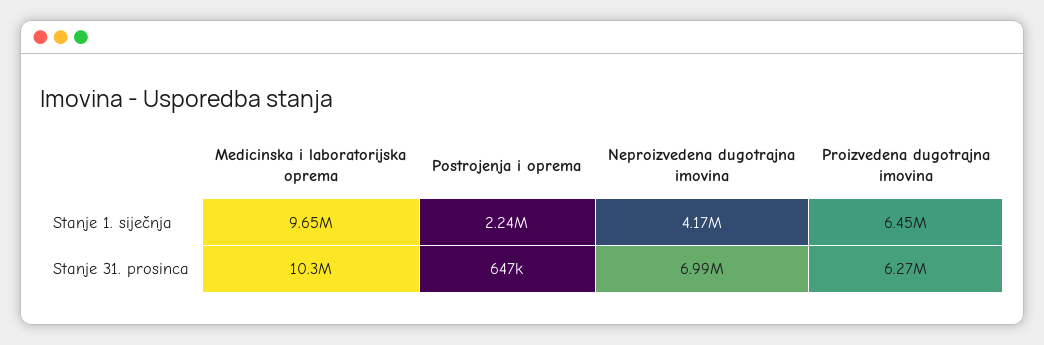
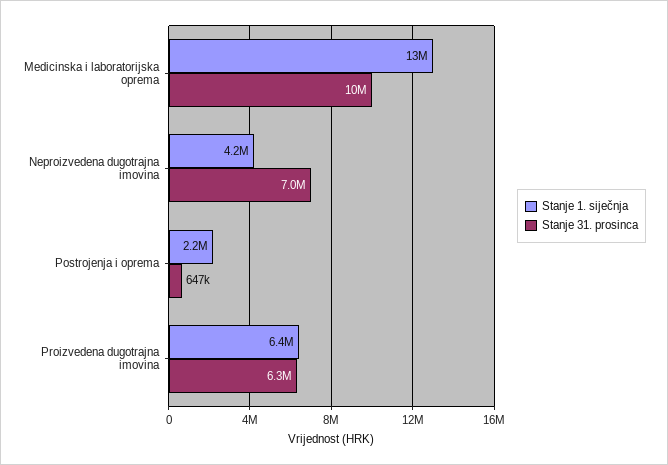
  {
    "Stanje 1. siječnja": {
-     "Medicinska i laboratorijska oprema": 9650000,
+     "Medicinska i laboratorijska oprema": 13000000,
      "Postrojenja i oprema": 2240000,
      "Neproizvedena dugotrajna imovina": 4170000,
      "Proizvedena dugotrajna imovina": 6450000
    },
    "Stanje 31. prosinca": {
      "Medicinska i laboratorijska oprema": 10300000,
      "Postrojenja i oprema": 647000,
      "Neproizvedena dugotrajna imovina": 6990000,
      "Proizvedena dugotrajna imovina": 6270000
    }
  }

